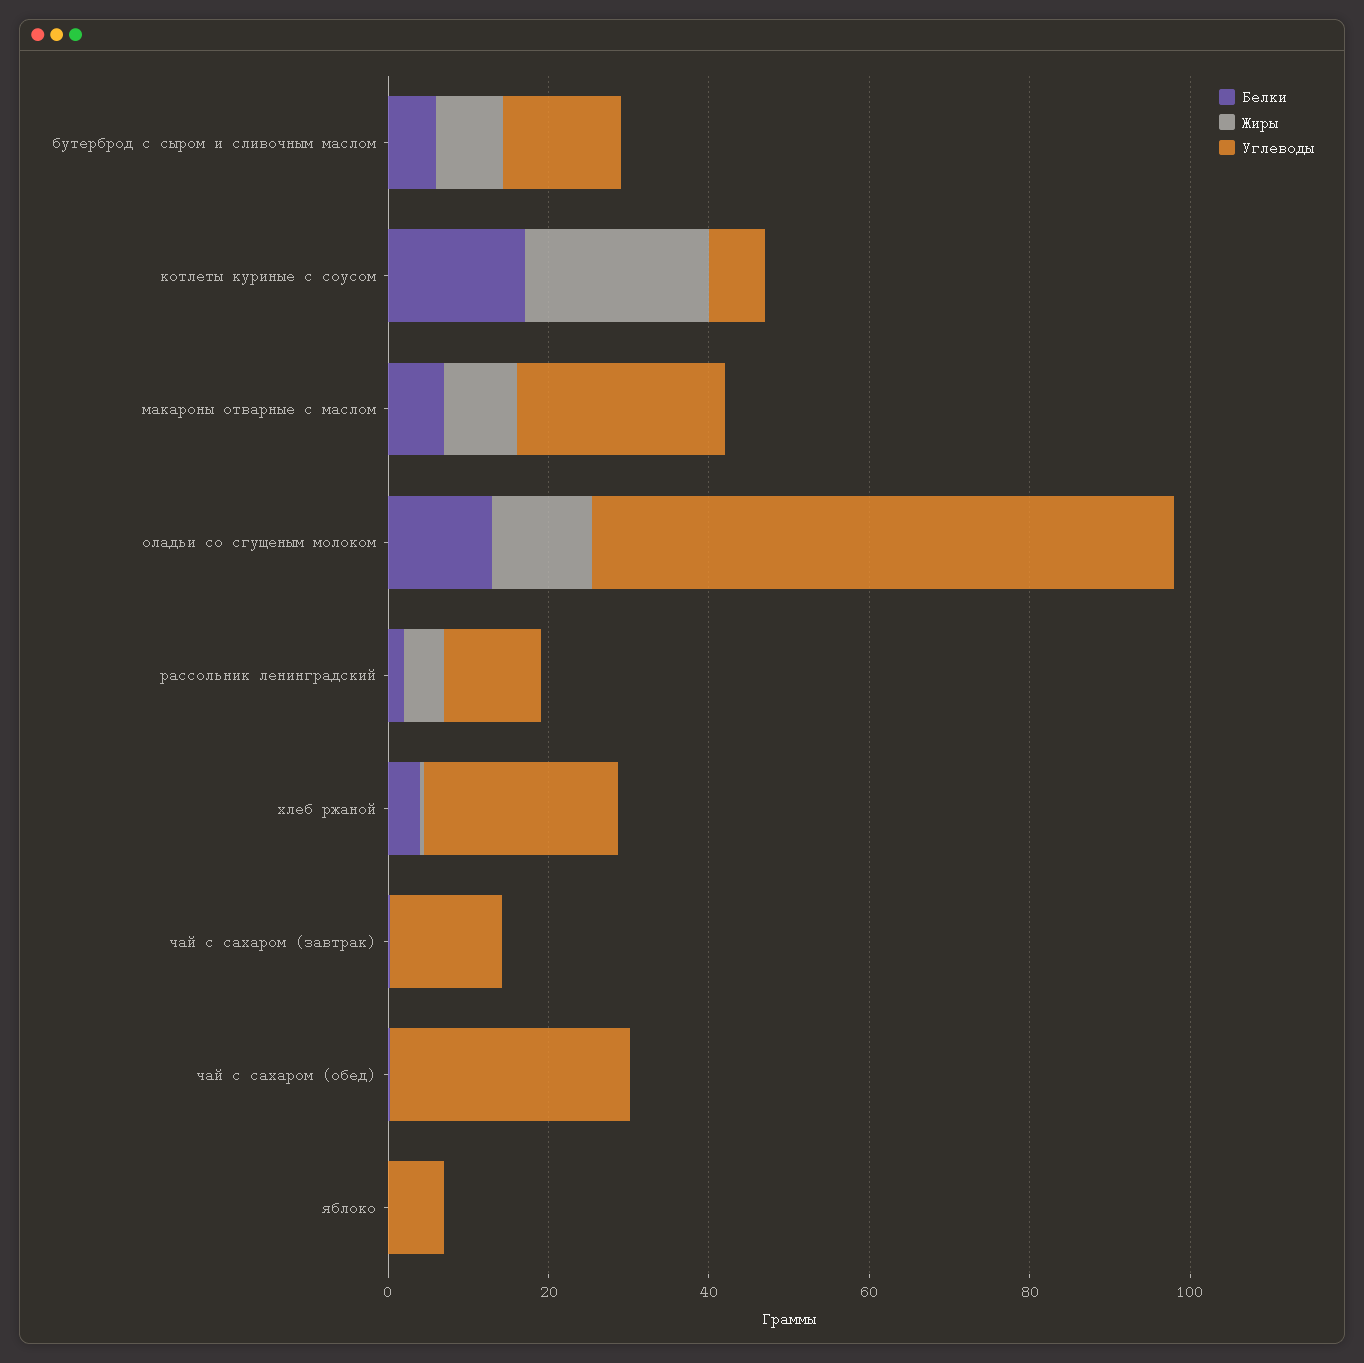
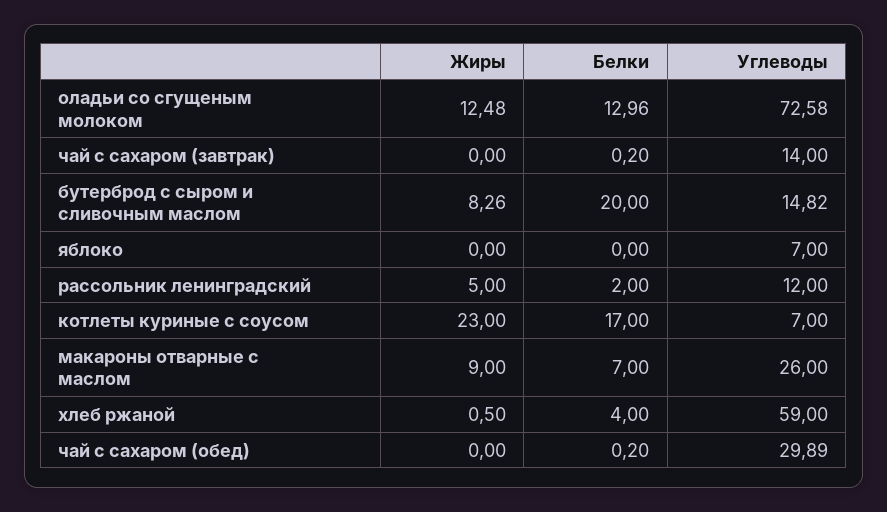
  {
    "Белки": {
-     "бутерброд с сыром и сливочным маслом": 5,
+     "бутерброд с сыром и сливочным маслом": 20,
      "котлеты куриные с соусом": 17,
      "макароны отварные с маслом": 7,
      "оладьи со сгущеным молоком": 12.96,
      "рассольник ленинградский": 2,
      "хлеб ржаной": 4,
      "чай с сахаром (завтрак)": 0.2,
      "чай с сахаром (обед)": 0.2,
      "яблоко": 0
    },
    "Жиры": {
      "бутерброд с сыром и сливочным маслом": 8.26,
      "котлеты куриные с соусом": 23,
      "макароны отварные с маслом": 9,
      "оладьи со сгущеным молоком": 12.48,
      "рассольник ленинградский": 5,
      "хлеб ржаной": 0.5,
      "чай с сахаром (завтрак)": 0,
      "чай с сахаром (обед)": 0,
      "яблоко": 0
    },
    "Углеводы": {
      "бутерброд с сыром и сливочным маслом": 14.82,
      "котлеты куриные с соусом": 7,
      "макароны отварные с маслом": 26,
      "оладьи со сгущеным молоком": 72.58,
      "рассольник ленинградский": 12,
-     "хлеб ржаной": 25,
+     "хлеб ржаной": 59,
      "чай с сахаром (завтрак)": 14,
      "чай с сахаром (обед)": 29.89,
      "яблоко": 7
    }
  }

